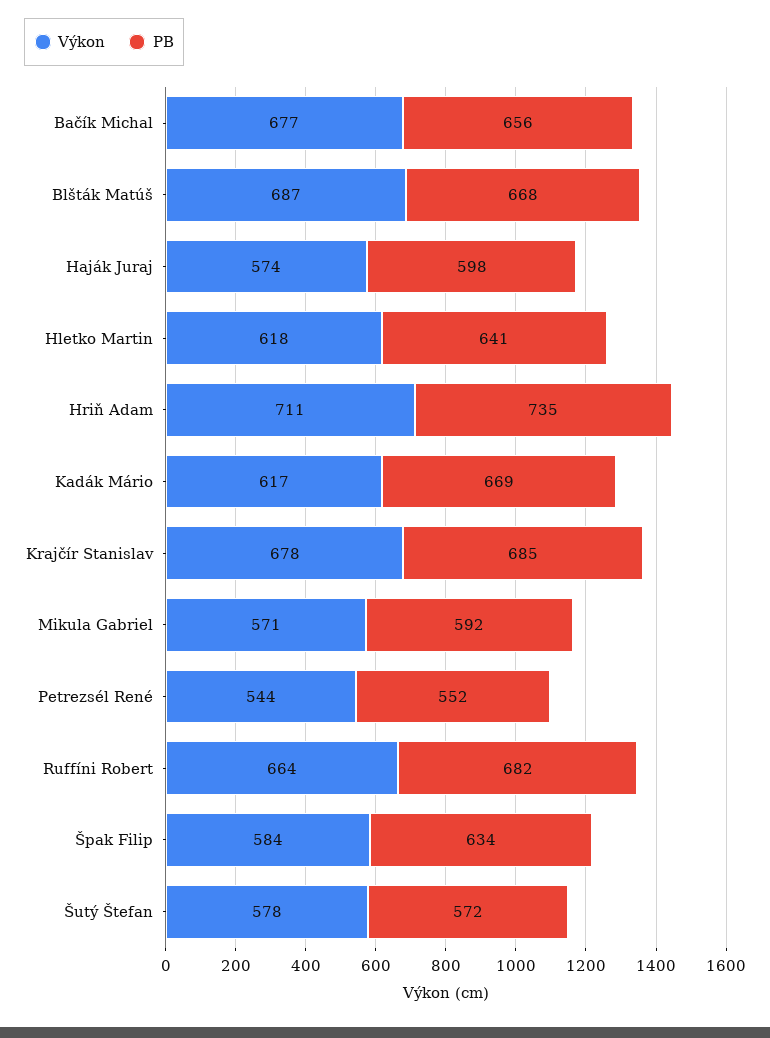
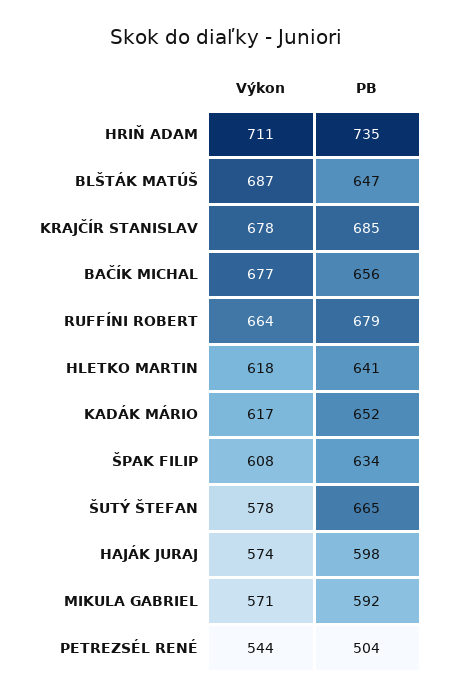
  {
    "Výkon": {
      "Bačík Michal": 677,
      "Blšták Matúš": 687,
      "Haják Juraj": 574,
      "Hletko Martin": 618,
      "Hriň Adam": 711,
      "Kadák Mário": 617,
      "Krajčír Stanislav": 678,
      "Mikula Gabriel": 571,
      "Petrezsél René": 544,
      "Ruffíni Robert": 664,
-     "Špak Filip": 584,
+     "Špak Filip": 608,
      "Šutý Štefan": 578
    },
    "PB": {
      "Bačík Michal": 656,
-     "Blšták Matúš": 668,
+     "Blšták Matúš": 647,
      "Haják Juraj": 598,
      "Hletko Martin": 641,
      "Hriň Adam": 735,
-     "Kadák Mário": 669,
+     "Kadák Mário": 652,
      "Krajčír Stanislav": 685,
      "Mikula Gabriel": 592,
-     "Petrezsél René": 552,
+     "Petrezsél René": 504,
-     "Ruffíni Robert": 682,
+     "Ruffíni Robert": 679,
      "Špak Filip": 634,
-     "Šutý Štefan": 572
+     "Šutý Štefan": 665
    }
  }

